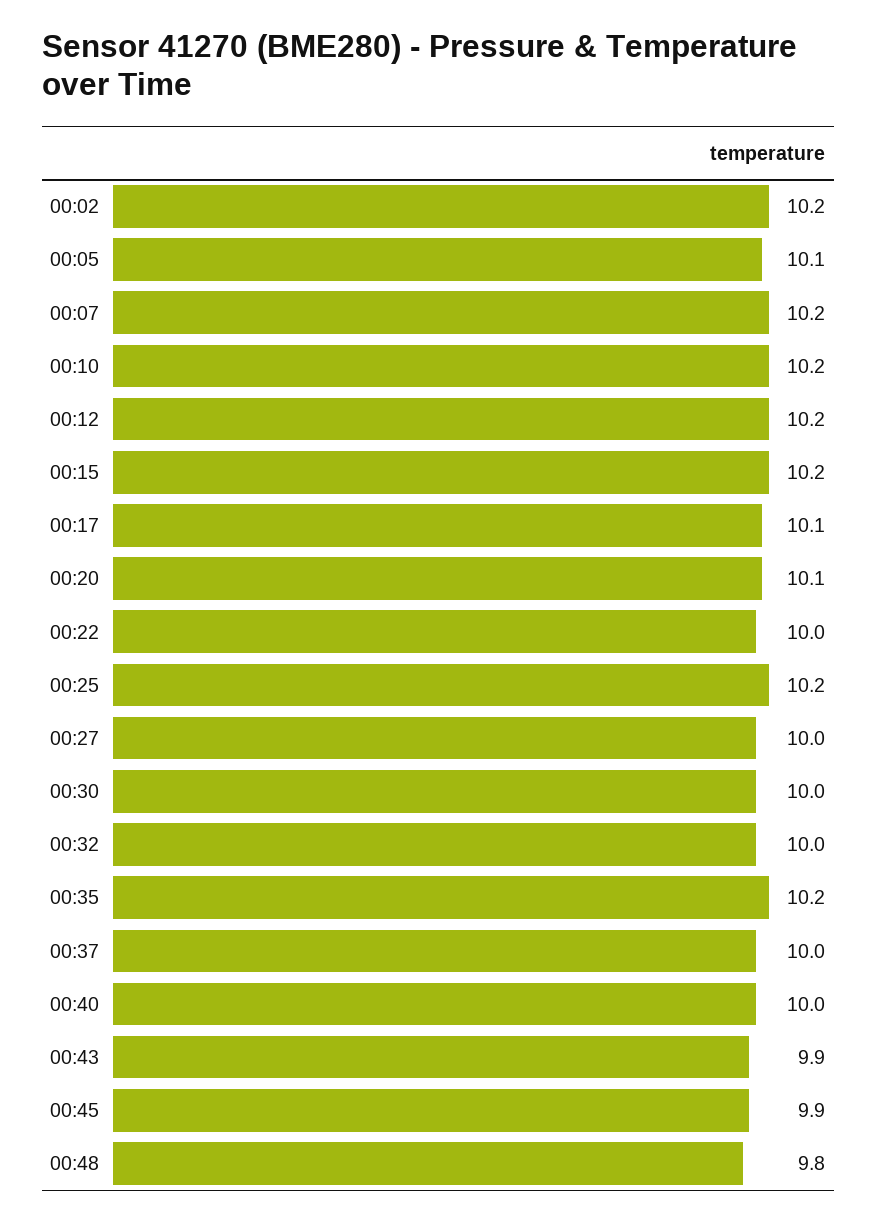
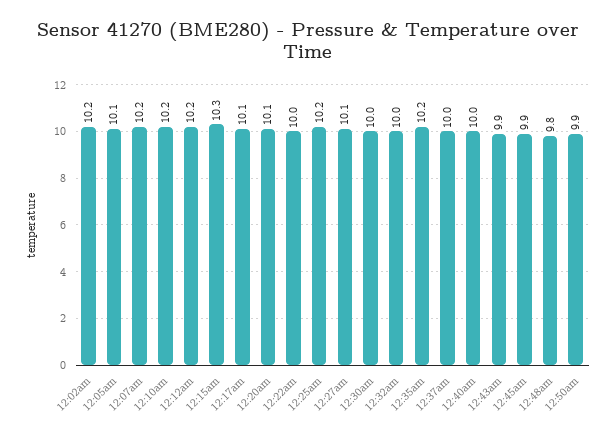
  {
    "00:02": 10.2,
    "00:05": 10.1,
    "00:07": 10.2,
    "00:10": 10.2,
    "00:12": 10.2,
-   "00:15": 10.2,
+   "00:15": 10.3,
    "00:17": 10.1,
    "00:20": 10.1,
    "00:22": 10,
    "00:25": 10.2,
-   "00:27": 10,
+   "00:27": 10.1,
    "00:30": 10,
    "00:32": 10,
    "00:35": 10.2,
    "00:37": 10,
    "00:40": 10,
    "00:43": 9.9,
    "00:45": 9.9,
-   "00:48": 9.8
+   "00:48": 9.8,
+   "12:50am": 9.9
  }

